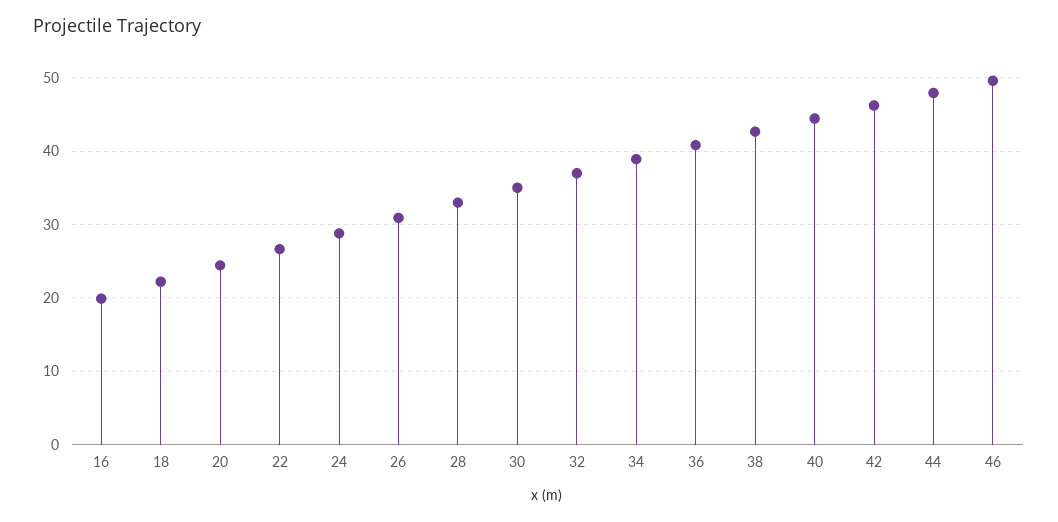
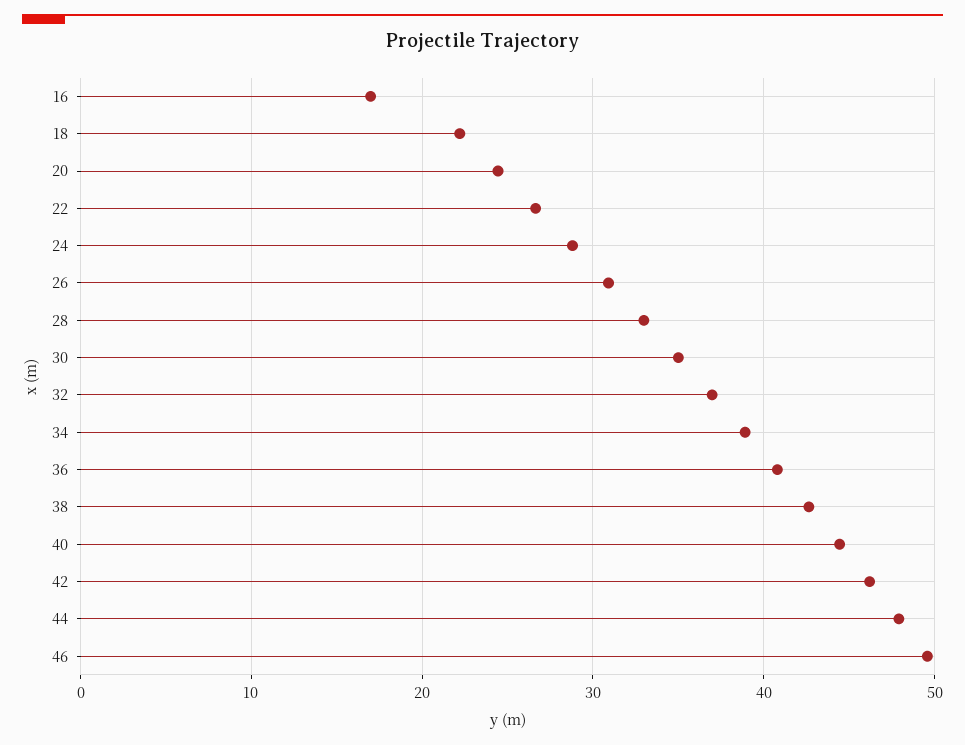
  {
-   "16": 20,
+   "16": 17,
    "18": 22,
    "20": 24,
    "22": 27,
    "24": 29,
    "26": 31,
    "28": 33,
    "30": 35,
    "32": 37,
    "34": 39,
    "36": 41,
    "38": 43,
    "40": 44,
    "42": 46,
    "44": 48,
    "46": 50
  }

